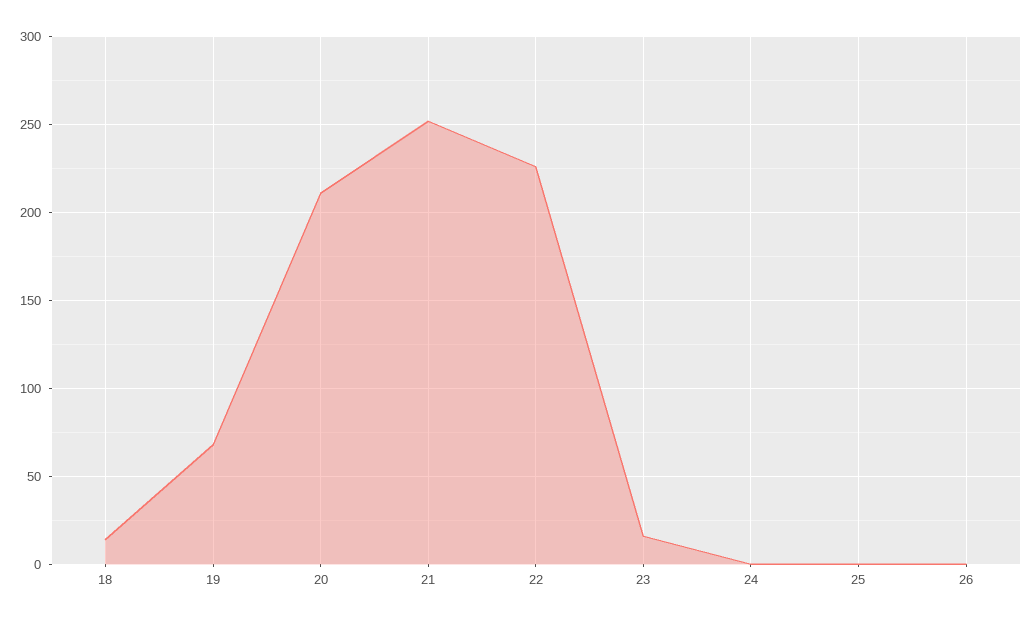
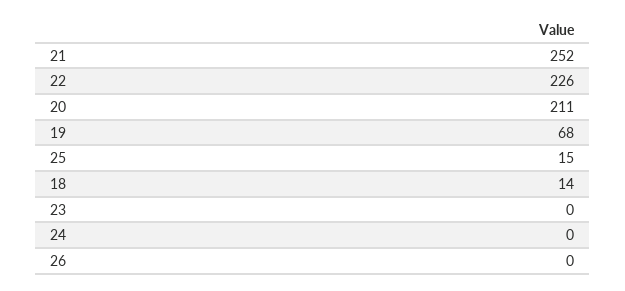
  {
    "18": 14,
    "19": 68,
    "20": 211,
    "21": 252,
    "22": 226,
-   "23": 15,
+   "23": 0,
    "24": 0,
-   "25": 0,
+   "25": 15,
    "26": 0
  }

